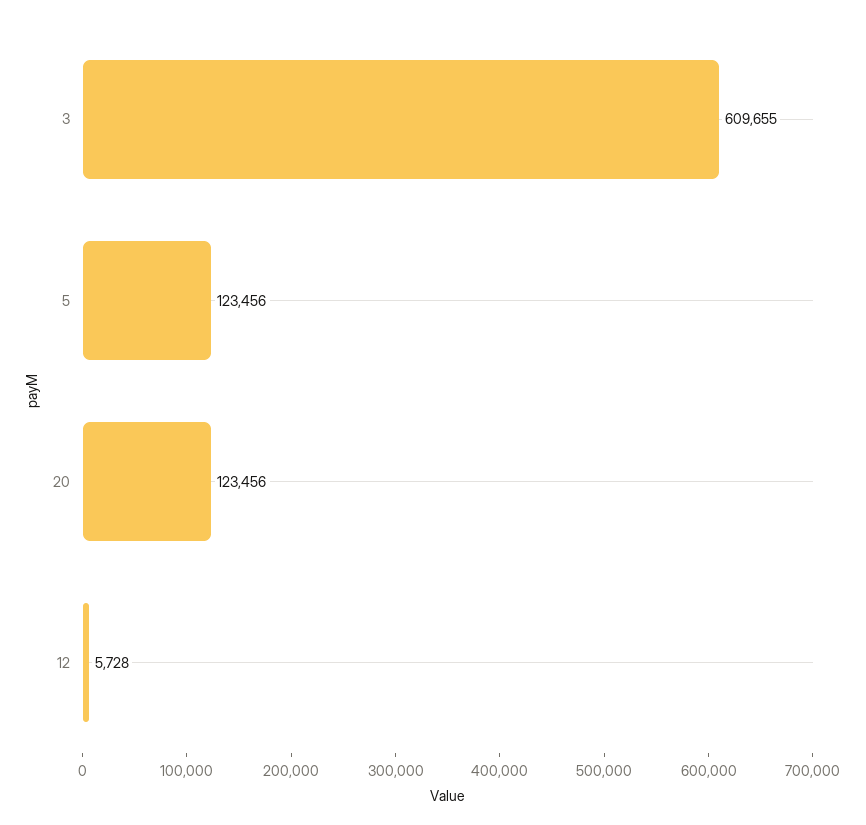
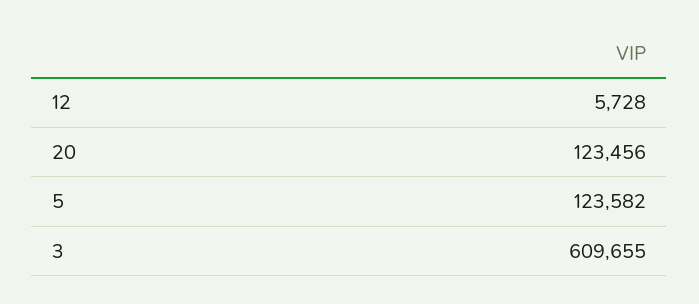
  {
    "3": 609655,
-   "5": 123456,
+   "5": 123582,
    "20": 123456,
    "12": 5728
  }

